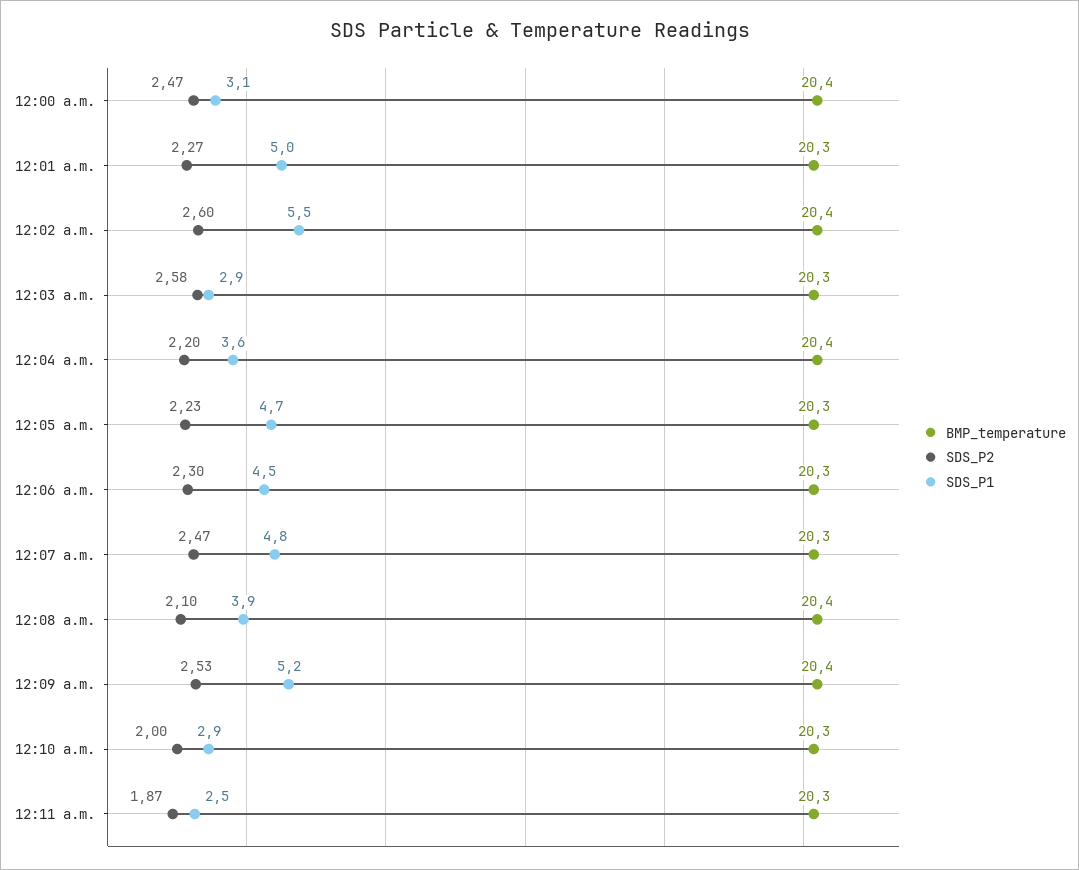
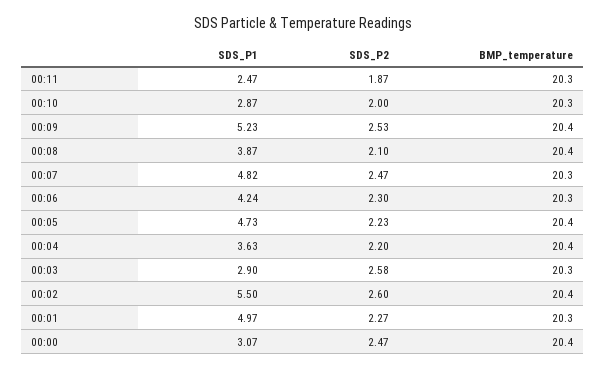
  {
    "BMP_temperature": {
      "12:00 a.m.": 20.4,
      "12:01 a.m.": 20.3,
      "12:02 a.m.": 20.4,
      "12:03 a.m.": 20.3,
      "12:04 a.m.": 20.4,
-     "12:05 a.m.": 20.3,
+     "12:05 a.m.": 20.4,
      "12:06 a.m.": 20.3,
      "12:07 a.m.": 20.3,
      "12:08 a.m.": 20.4,
      "12:09 a.m.": 20.4,
      "12:10 a.m.": 20.3,
      "12:11 a.m.": 20.3
    },
    "SDS_P2": {
      "12:00 a.m.": 2.47,
      "12:01 a.m.": 2.27,
      "12:02 a.m.": 2.6,
      "12:03 a.m.": 2.58,
      "12:04 a.m.": 2.2,
      "12:05 a.m.": 2.23,
      "12:06 a.m.": 2.3,
      "12:07 a.m.": 2.47,
      "12:08 a.m.": 2.1,
      "12:09 a.m.": 2.53,
      "12:10 a.m.": 2,
      "12:11 a.m.": 1.87
    },
    "SDS_P1": {
      "12:00 a.m.": 3.07,
      "12:01 a.m.": 4.97,
      "12:02 a.m.": 5.5,
      "12:03 a.m.": 2.9,
      "12:04 a.m.": 3.63,
      "12:05 a.m.": 4.73,
-     "12:06 a.m.": 4.5,
+     "12:06 a.m.": 4.24,
      "12:07 a.m.": 4.82,
      "12:08 a.m.": 3.87,
      "12:09 a.m.": 5.23,
      "12:10 a.m.": 2.87,
      "12:11 a.m.": 2.47
    }
  }

